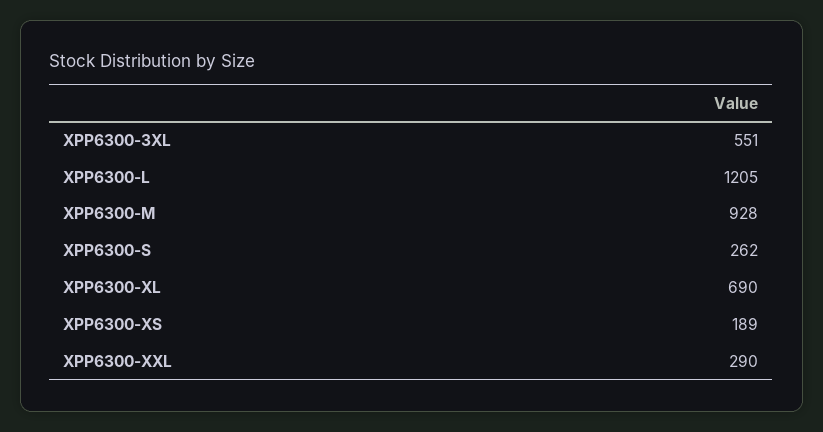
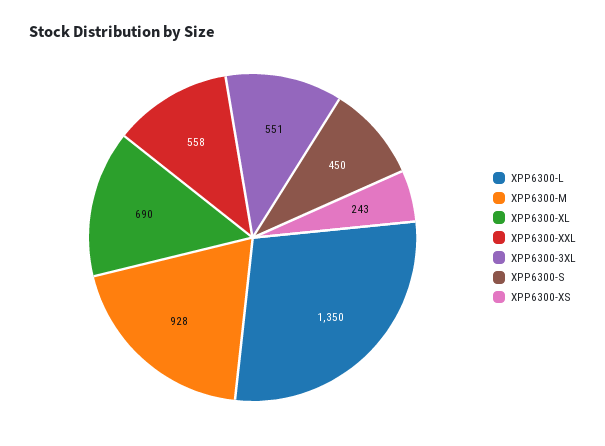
  {
    "XPP6300-3XL": 551,
-   "XPP6300-L": 1205,
+   "XPP6300-L": 1350,
    "XPP6300-M": 928,
-   "XPP6300-S": 262,
+   "XPP6300-S": 450,
    "XPP6300-XL": 690,
-   "XPP6300-XS": 189,
+   "XPP6300-XS": 243,
-   "XPP6300-XXL": 290
+   "XPP6300-XXL": 558
  }

